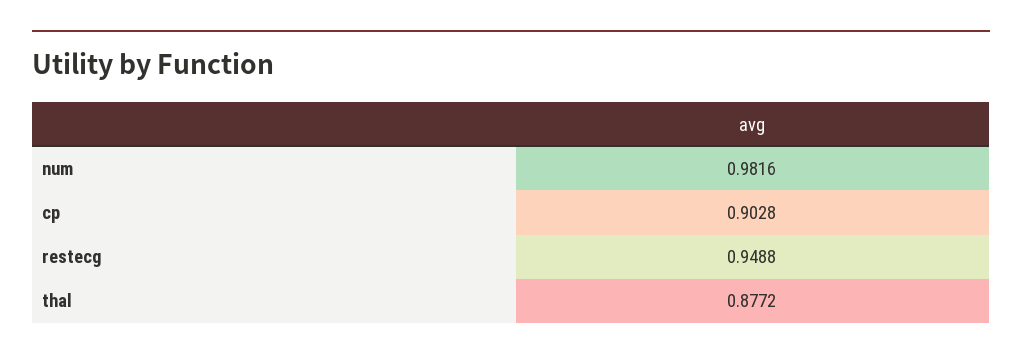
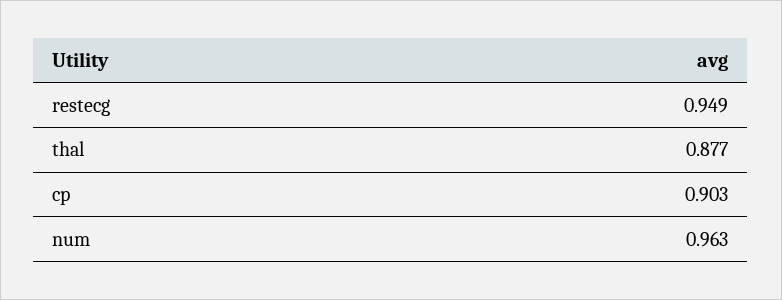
  {
-   "num": 0.9816,
+   "num": 0.963,
    "cp": 0.9028,
    "restecg": 0.9488,
    "thal": 0.8772
  }

